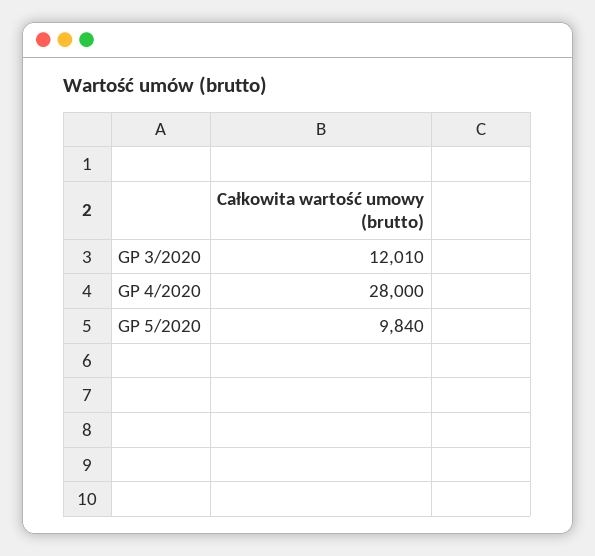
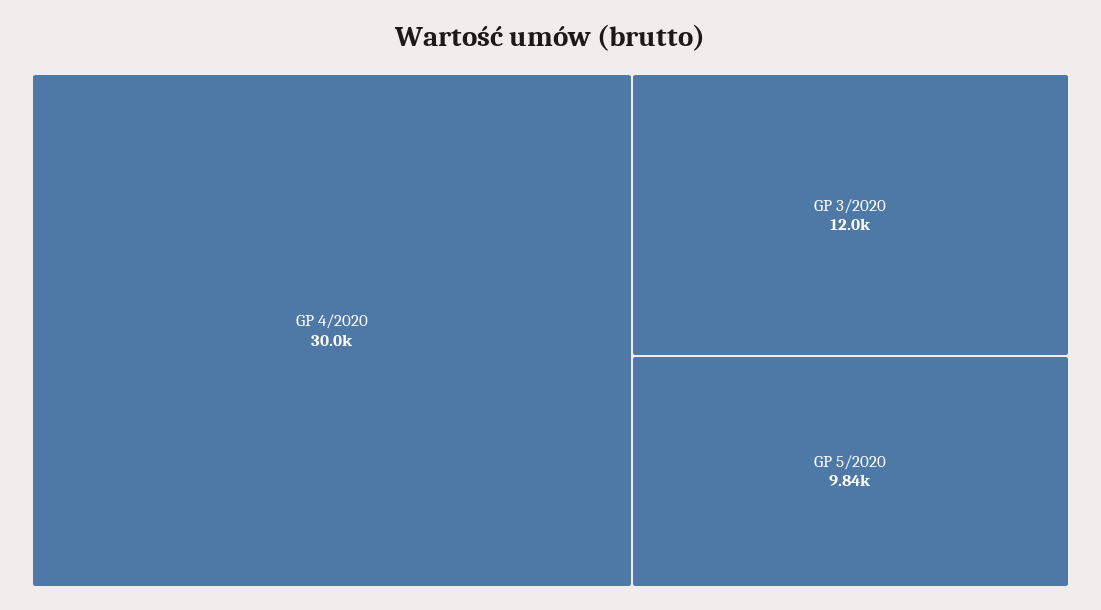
  {
    "GP 3/2020": 12010,
-   "GP 4/2020": 28000,
+   "GP 4/2020": 30000,
    "GP 5/2020": 9840
  }

